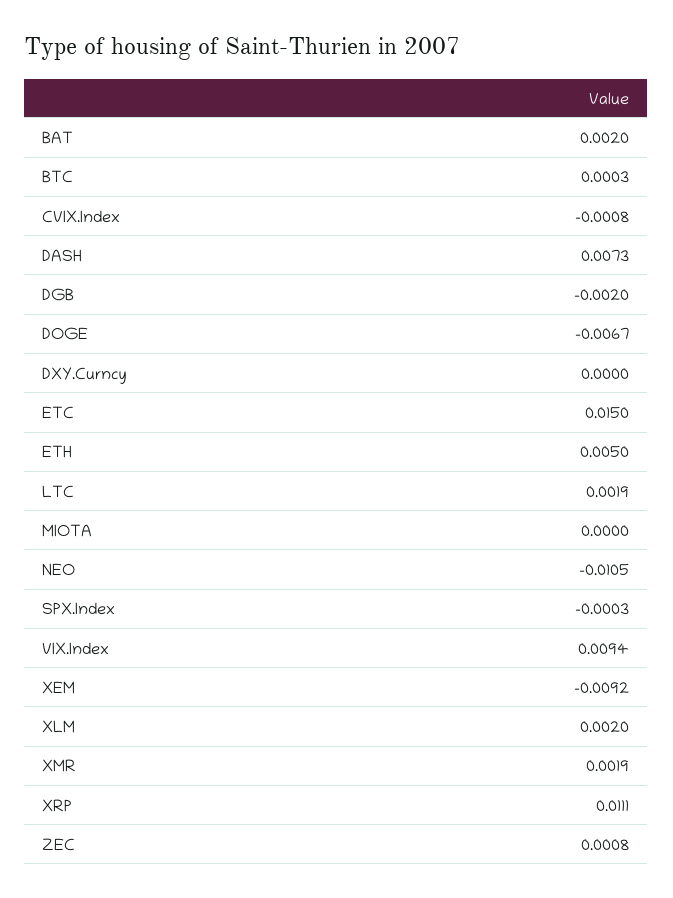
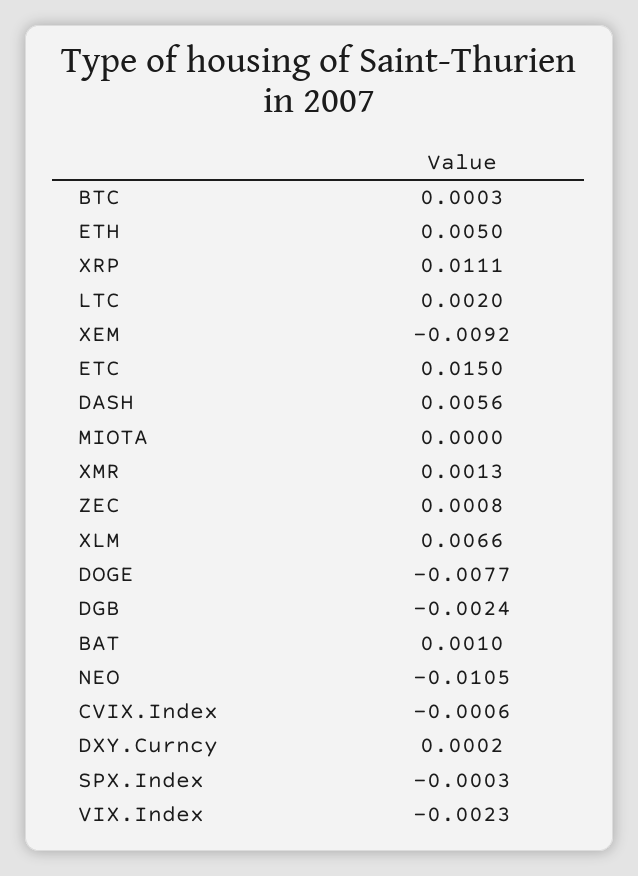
  {
-   "BAT": 0.002,
+   "BAT": 0.001,
    "BTC": 0.0003,
-   "CVIX.Index": -0.0008,
+   "CVIX.Index": -0.0006,
-   "DASH": 0.0073,
+   "DASH": 0.0056,
-   "DGB": -0.002,
+   "DGB": -0.0024,
-   "DOGE": -0.0067,
+   "DOGE": -0.0077,
-   "DXY.Curncy": 0,
+   "DXY.Curncy": 0.0002,
    "ETC": 0.015,
    "ETH": 0.005,
-   "LTC": 0.0019,
+   "LTC": 0.002,
    "MIOTA": 0,
    "NEO": -0.0105,
    "SPX.Index": -0.0003,
-   "VIX.Index": 0.0094,
+   "VIX.Index": -0.0023,
    "XEM": -0.0092,
-   "XLM": 0.002,
+   "XLM": 0.0066,
-   "XMR": 0.0019,
+   "XMR": 0.0013,
    "XRP": 0.0111,
    "ZEC": 0.0008
  }

